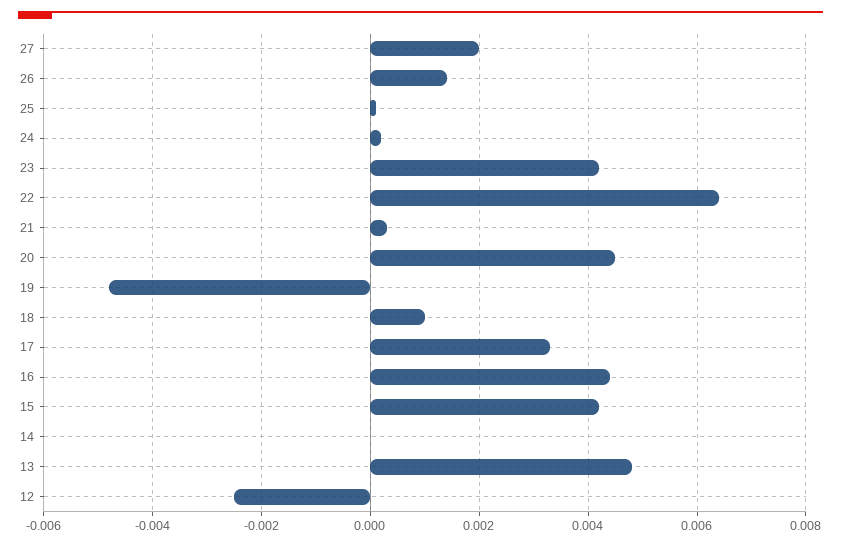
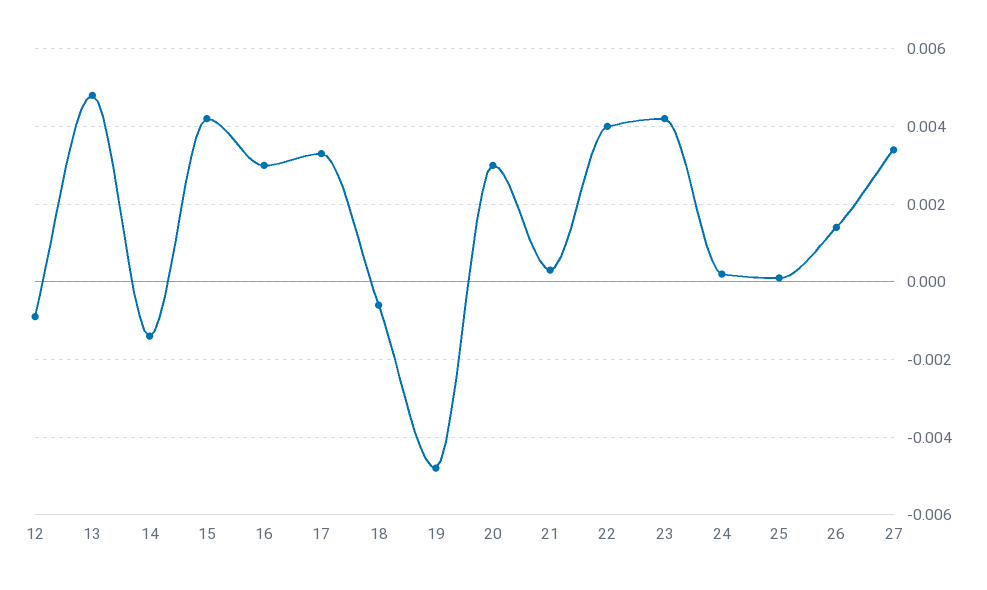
  {
-   "27": 0.002,
+   "27": 0.0035,
    "26": 0.0015,
    "25": 0,
    "24": 0,
    "23": 0.004,
-   "22": 0.0065,
+   "22": 0.004,
    "21": 0.0005,
-   "20": 0.0045,
+   "20": 0.003,
    "19": -0.005,
-   "18": 0.001,
+   "18": -0.0005,
    "17": 0.0035,
-   "16": 0.0045,
+   "16": 0.003,
    "15": 0.004,
-   "14": 0,
+   "14": -0.0015,
    "13": 0.005,
-   "12": -0.0025
+   "12": -0.001
  }

